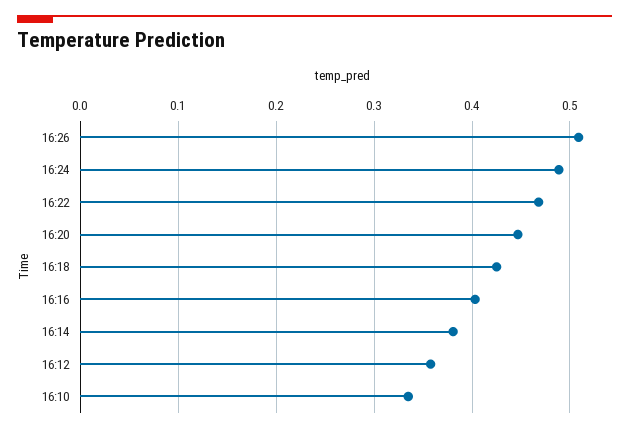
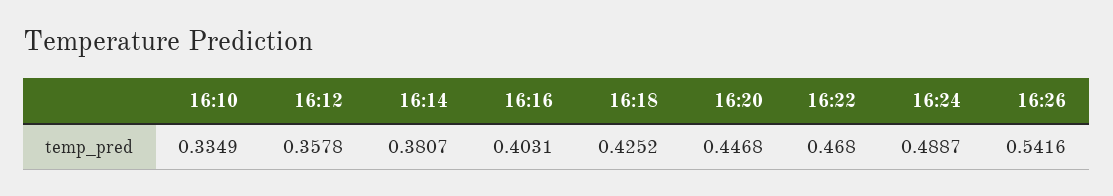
  {
-   "16:26": 0.51,
+   "16:26": 0.5416,
    "16:24": 0.4887,
    "16:22": 0.468,
    "16:20": 0.4468,
    "16:18": 0.4252,
    "16:16": 0.4031,
    "16:14": 0.3807,
    "16:12": 0.3578,
    "16:10": 0.3349
  }

